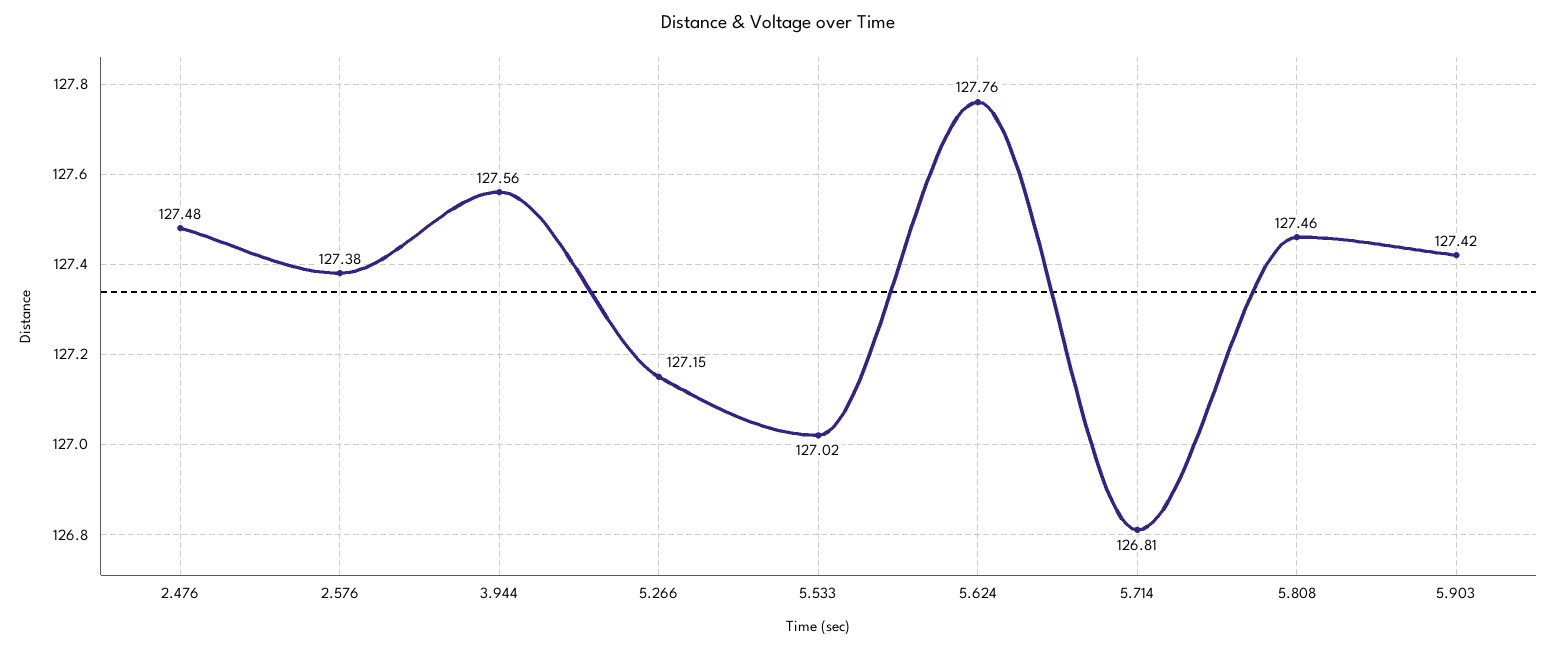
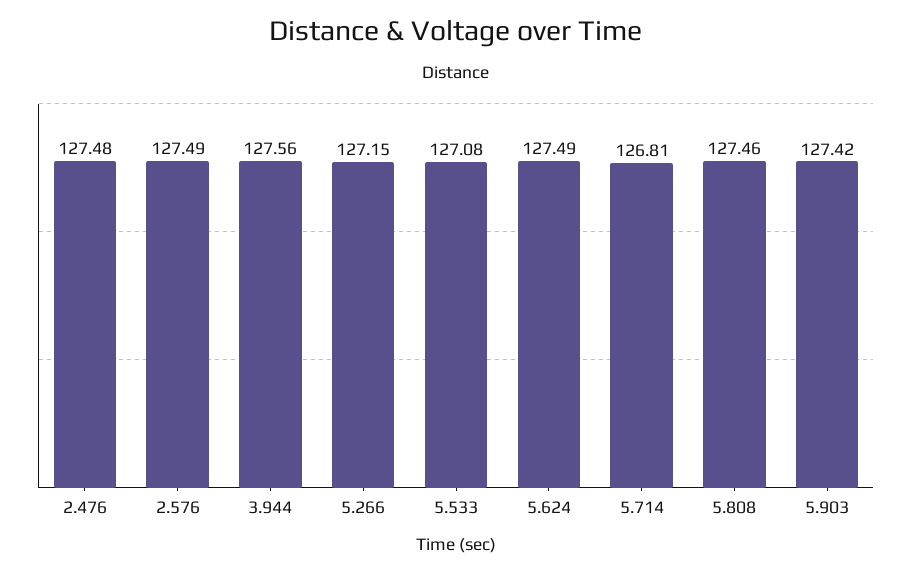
  {
    "2.476": 127.48,
-   "2.576": 127.38,
+   "2.576": 127.49,
    "3.944": 127.56,
    "5.266": 127.15,
-   "5.533": 127.02,
+   "5.533": 127.08,
-   "5.624": 127.76,
+   "5.624": 127.49,
    "5.714": 126.81,
    "5.808": 127.46,
    "5.903": 127.42
  }

